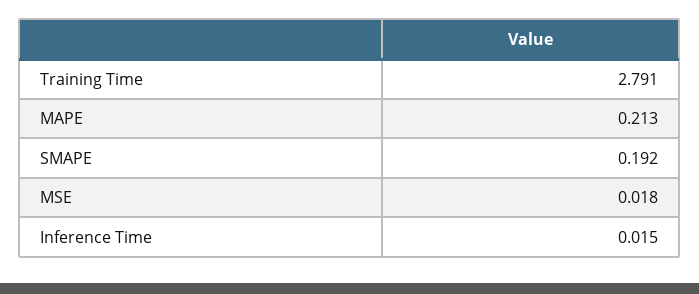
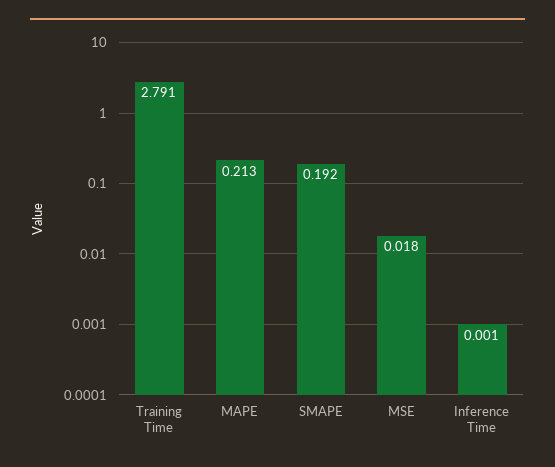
  {
    "Training Time": 2.791,
    "MAPE": 0.213,
    "SMAPE": 0.192,
    "MSE": 0.018,
-   "Inference Time": 0.015
+   "Inference Time": 0.001
  }

